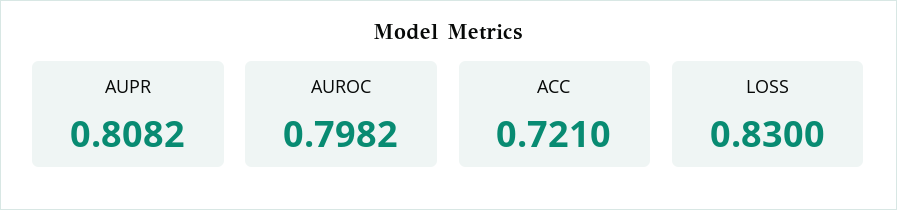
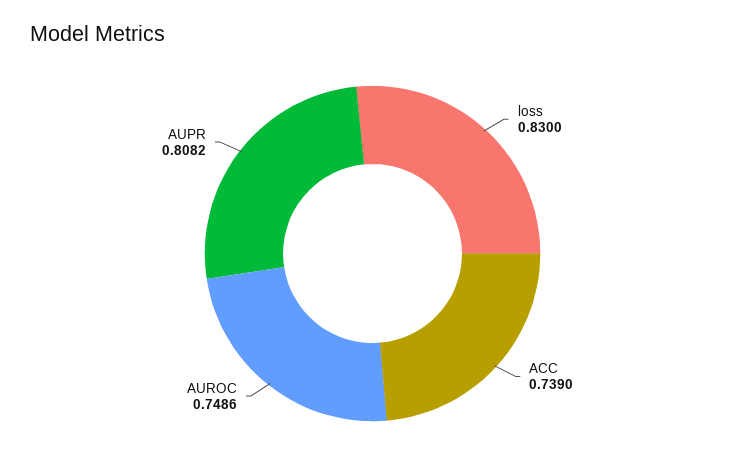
  {
    "AUPR": 0.8082,
-   "AUROC": 0.7982,
+   "AUROC": 0.7486,
-   "ACC": 0.721,
+   "ACC": 0.739,
    "LOSS": 0.83
  }

